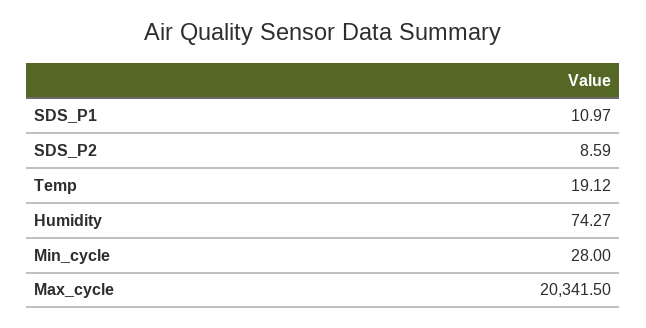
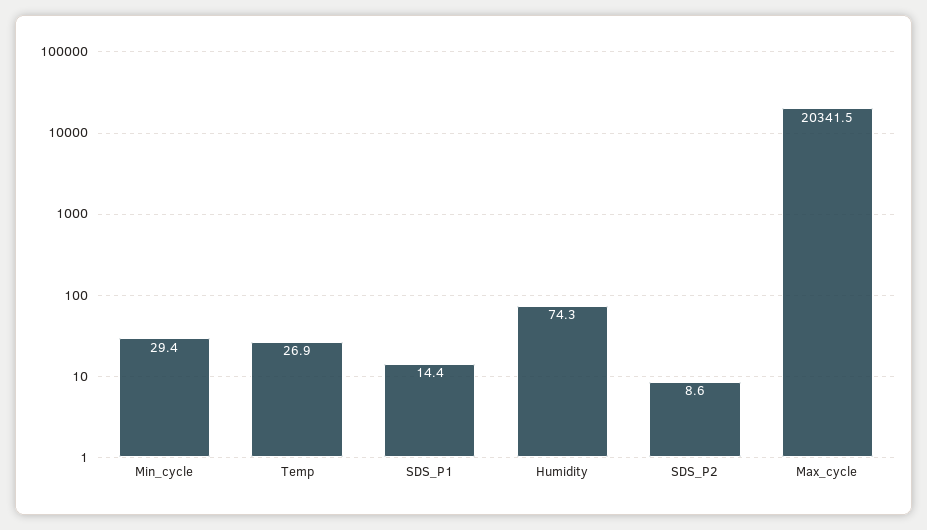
  {
-   "SDS_P1": 10.97,
+   "SDS_P1": 14.4,
    "SDS_P2": 8.59,
-   "Temp": 19.12,
+   "Temp": 26.9,
    "Humidity": 74.27,
-   "Min_cycle": 28,
+   "Min_cycle": 29.4,
    "Max_cycle": 20341.5
  }

